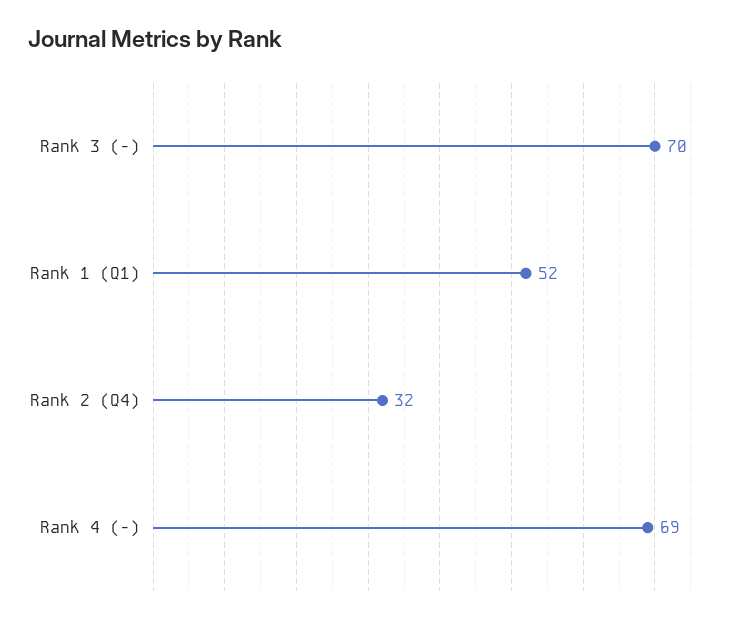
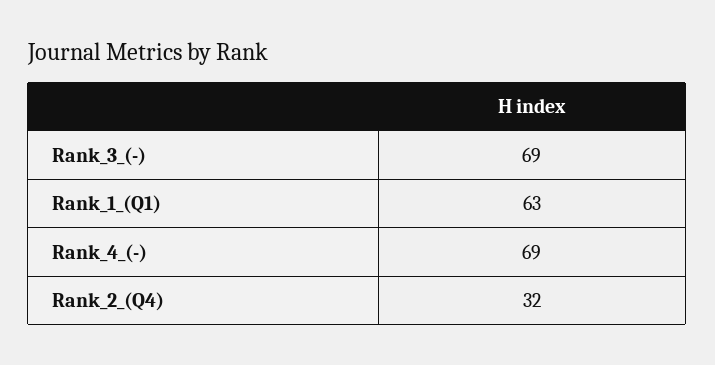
  {
-   "Rank 3 (-)": 70,
+   "Rank 3 (-)": 69,
-   "Rank 1 (Q1)": 52,
+   "Rank 1 (Q1)": 63,
    "Rank 2 (Q4)": 32,
    "Rank 4 (-)": 69
  }

